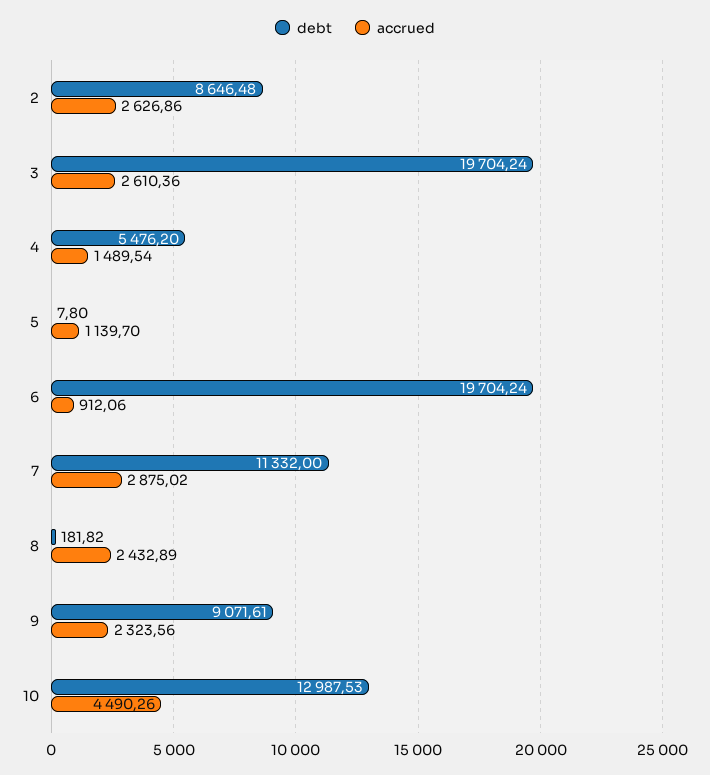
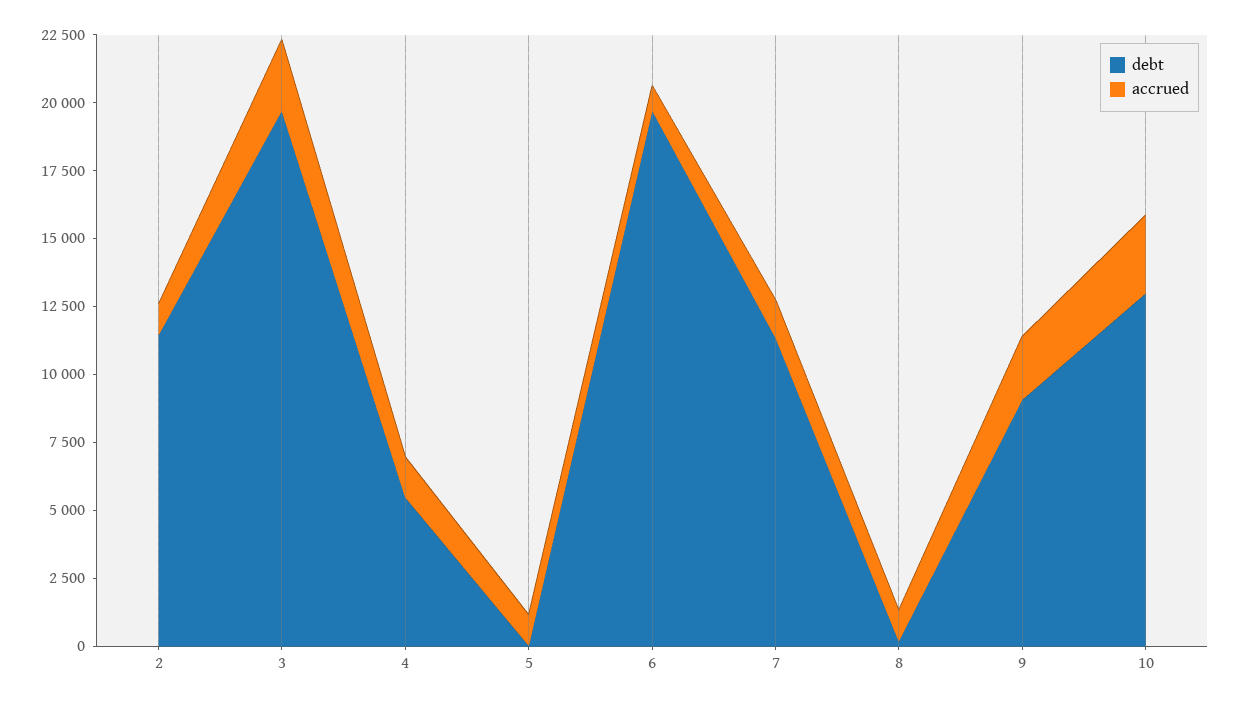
  {
    "debt": {
-     "2": 8646.48,
+     "2": 11500,
      "3": 19704.24,
      "4": 5476.2,
      "5": 7.8,
      "6": 19704.24,
      "7": 11332,
      "8": 181.82,
      "9": 9071.61,
      "10": 12987.53
    },
    "accrued": {
-     "2": 2626.86,
+     "2": 1000,
      "3": 2610.36,
      "4": 1489.54,
      "5": 1139.7,
      "6": 912.06,
-     "7": 2875.02,
+     "7": 1500,
-     "8": 2432.89,
+     "8": 1000,
      "9": 2323.56,
-     "10": 4490.26
+     "10": 3000
    }
  }

